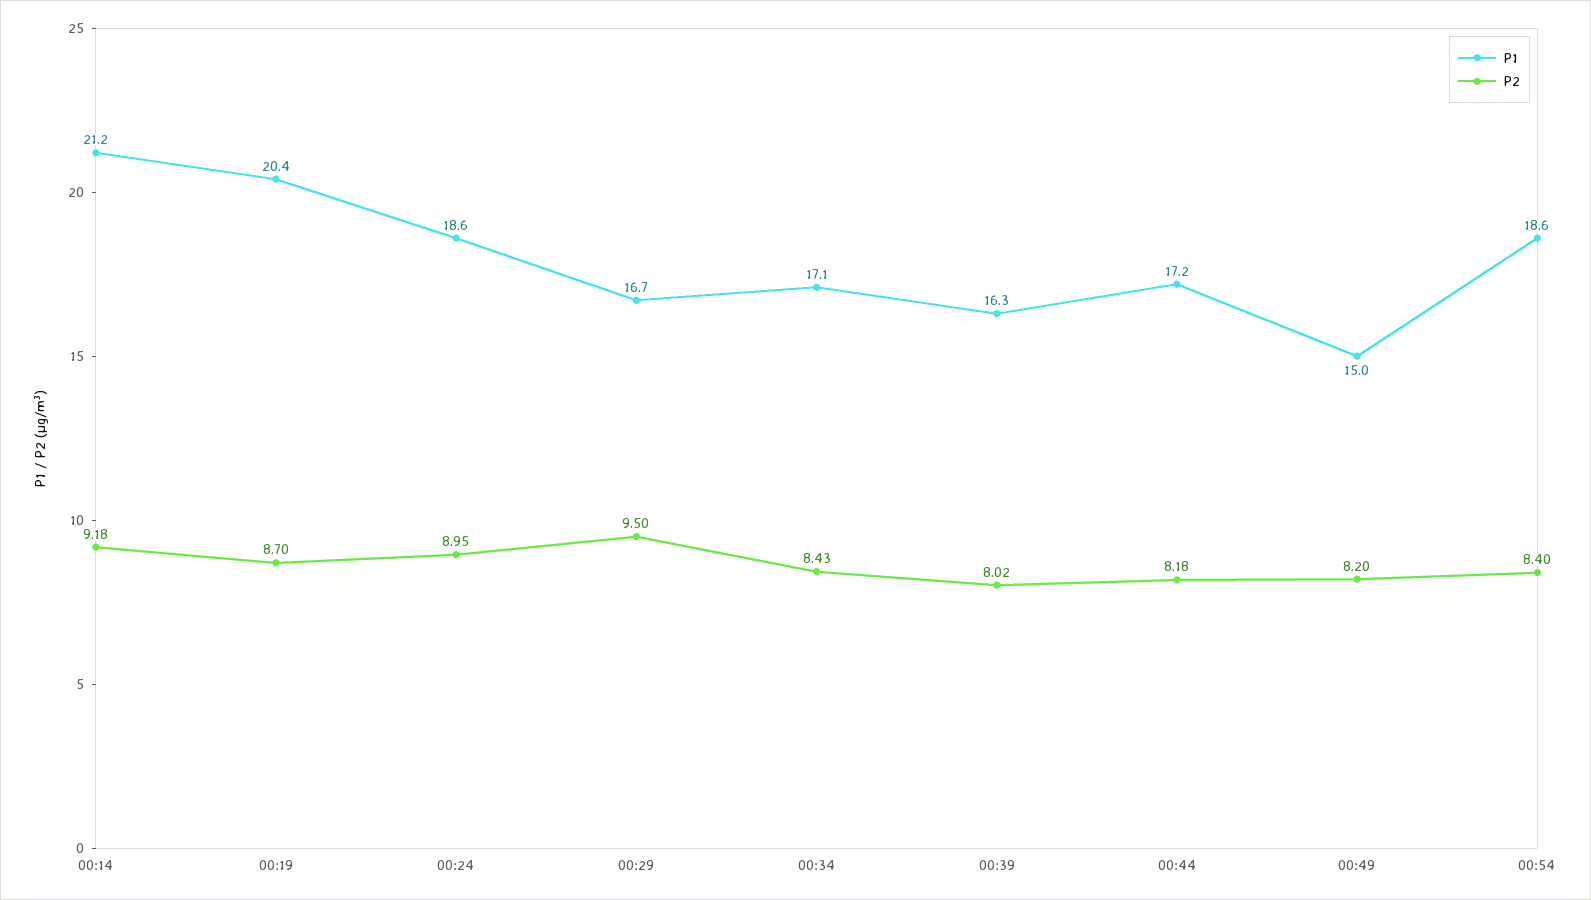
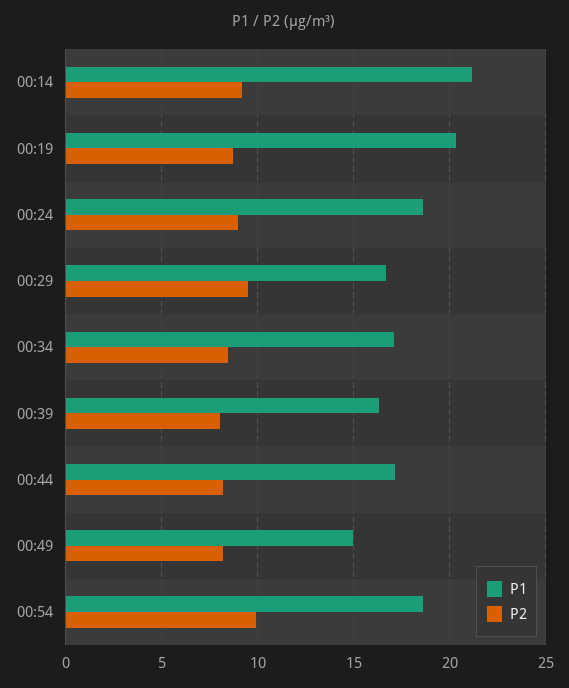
  {
    "P1": {
      "00:14": 21.2,
      "00:19": 20.4,
      "00:24": 18.6,
      "00:29": 16.7,
      "00:34": 17.1,
      "00:39": 16.3,
      "00:44": 17.2,
      "00:49": 15,
      "00:54": 18.6
    },
    "P2": {
      "00:14": 9.18,
      "00:19": 8.7,
      "00:24": 8.95,
      "00:29": 9.5,
      "00:34": 8.43,
      "00:39": 8.02,
      "00:44": 8.18,
      "00:49": 8.2,
-     "00:54": 8.4
+     "00:54": 10
    }
  }

